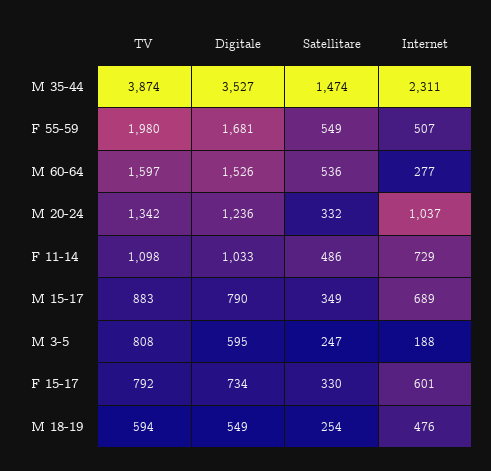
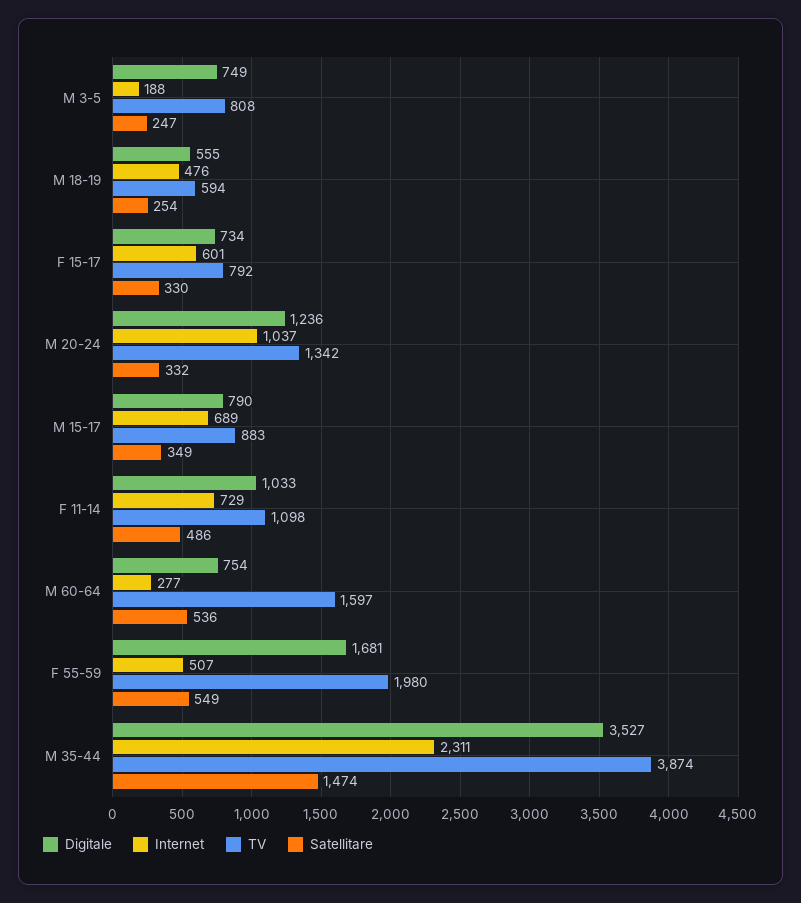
  {
    "TV": {
      "M 35-44": 3874,
      "F 55-59": 1980,
      "M 60-64": 1597,
      "M 20-24": 1342,
      "F 11-14": 1098,
      "M 15-17": 883,
      "M 3-5": 808,
      "F 15-17": 792,
      "M 18-19": 594
    },
    "Digitale": {
      "M 35-44": 3527,
      "F 55-59": 1681,
-     "M 60-64": 1526,
+     "M 60-64": 754,
      "M 20-24": 1236,
      "F 11-14": 1033,
      "M 15-17": 790,
-     "M 3-5": 595,
+     "M 3-5": 749,
      "F 15-17": 734,
-     "M 18-19": 549
+     "M 18-19": 555
    },
    "Satellitare": {
      "M 35-44": 1474,
      "F 55-59": 549,
      "M 60-64": 536,
      "M 20-24": 332,
      "F 11-14": 486,
      "M 15-17": 349,
      "M 3-5": 247,
      "F 15-17": 330,
      "M 18-19": 254
    },
    "Internet": {
      "M 35-44": 2311,
      "F 55-59": 507,
      "M 60-64": 277,
      "M 20-24": 1037,
      "F 11-14": 729,
      "M 15-17": 689,
      "M 3-5": 188,
      "F 15-17": 601,
      "M 18-19": 476
    }
  }

